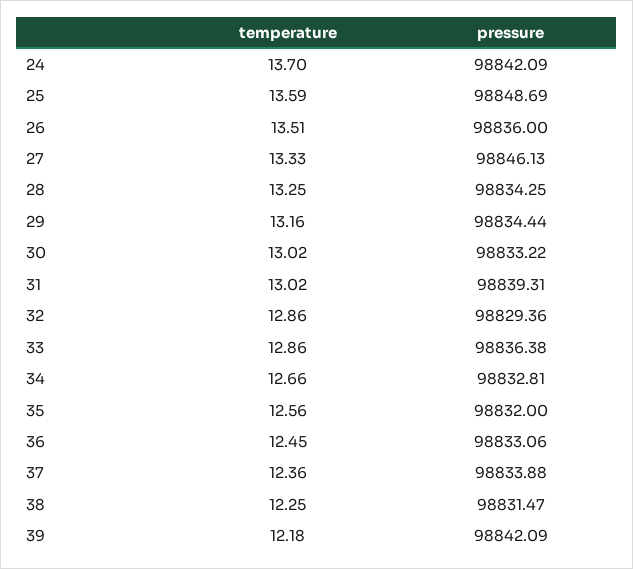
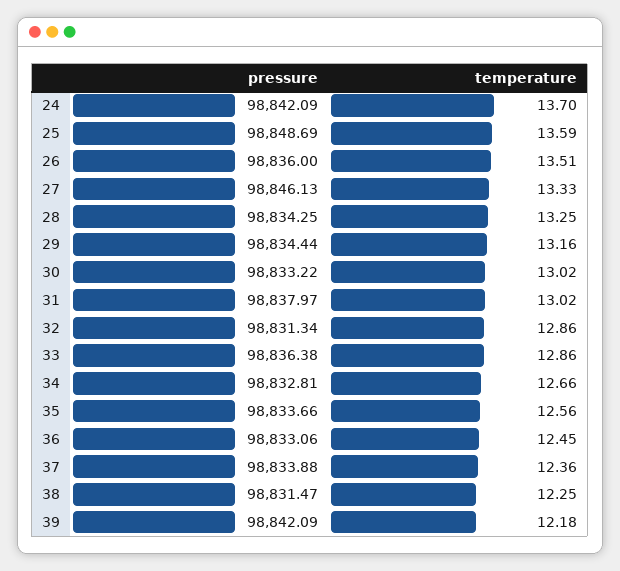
  {
    "temperature": {
      "24": 13.7,
      "25": 13.59,
      "26": 13.51,
      "27": 13.33,
      "28": 13.25,
      "29": 13.16,
      "30": 13.02,
      "31": 13.02,
      "32": 12.86,
      "33": 12.86,
      "34": 12.66,
      "35": 12.56,
      "36": 12.45,
      "37": 12.36,
      "38": 12.25,
      "39": 12.18
    },
    "pressure": {
      "24": 98842.09,
      "25": 98848.69,
      "26": 98836,
      "27": 98846.13,
      "28": 98834.25,
      "29": 98834.44,
      "30": 98833.22,
-     "31": 98839.31,
+     "31": 98837.97,
-     "32": 98829.36,
+     "32": 98831.34,
      "33": 98836.38,
      "34": 98832.81,
-     "35": 98832,
+     "35": 98833.66,
      "36": 98833.06,
      "37": 98833.88,
      "38": 98831.47,
      "39": 98842.09
    }
  }

